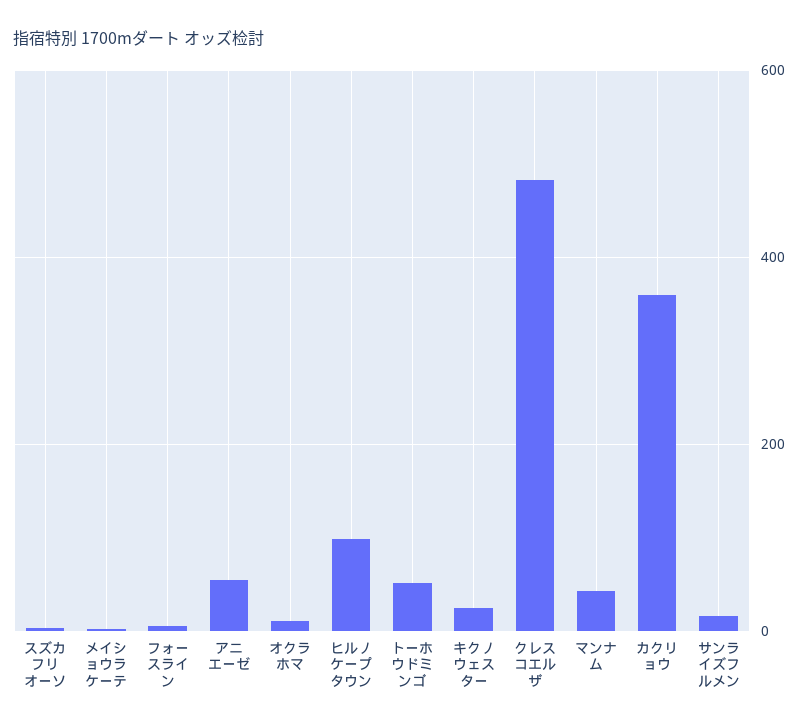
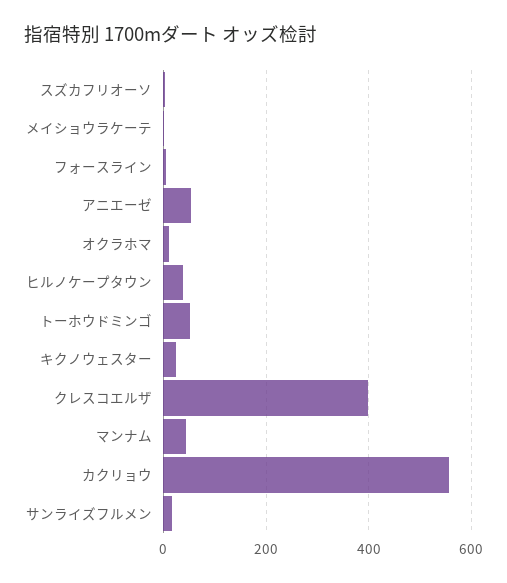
  {
    "スズカフリオーソ": 0,
    "メイショウラケーテ": 0,
    "フォースライン": 0,
    "アニエーゼ": 60,
    "オクラホマ": 20,
-   "ヒルノケープタウン": 100,
+   "ヒルノケープタウン": 40,
    "トーホウドミンゴ": 60,
    "キクノウェスター": 20,
-   "クレスコエルザ": 480,
+   "クレスコエルザ": 400,
    "マンナム": 40,
-   "カクリョウ": 360,
+   "カクリョウ": 560,
    "サンライズフルメン": 20
  }

